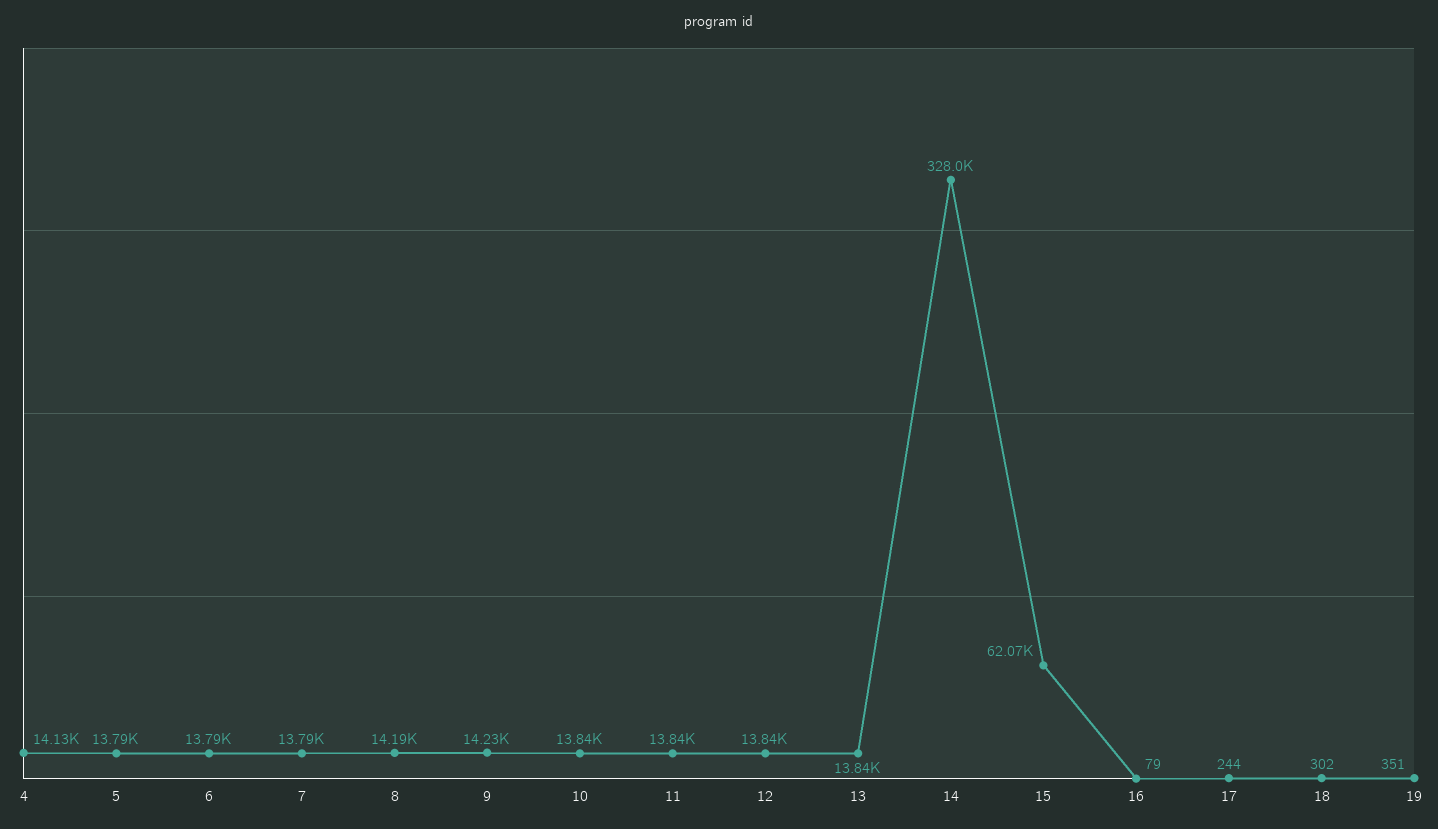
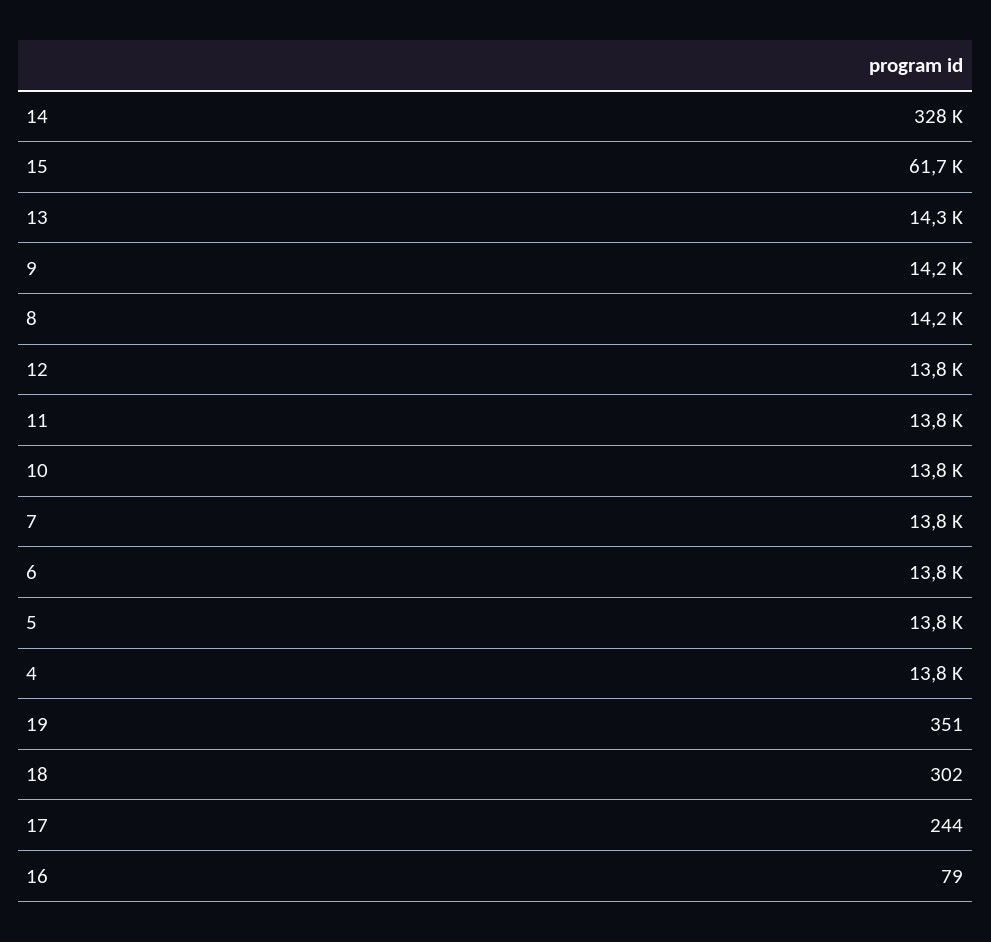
  {
-   "4": 14130,
+   "4": 13800,
    "5": 13790,
    "6": 13790,
    "7": 13790,
    "8": 14190,
    "9": 14230,
    "10": 13840,
    "11": 13840,
    "12": 13840,
-   "13": 13840,
+   "13": 14300,
    "14": 328000,
-   "15": 62070,
+   "15": 61700,
    "16": 79,
    "17": 244,
    "18": 302,
    "19": 351
  }

